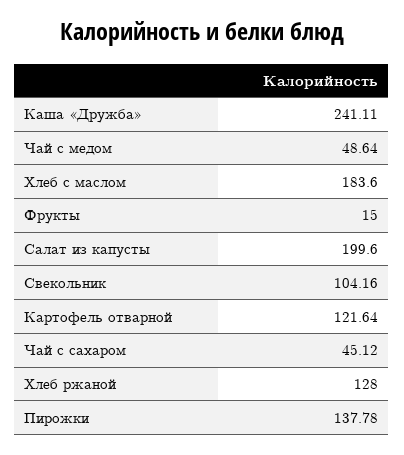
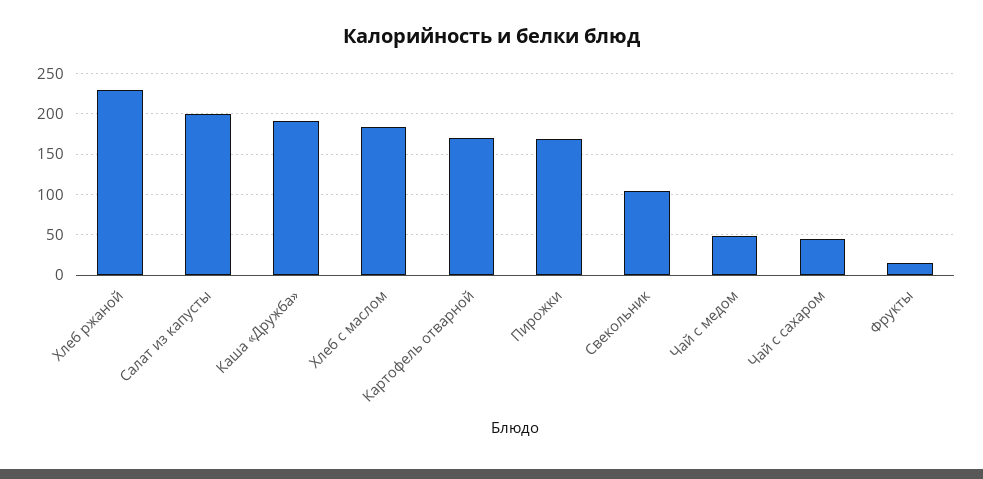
  {
-   "Каша «Дружба»": 241.11,
+   "Каша «Дружба»": 190,
    "Чай с медом": 48.64,
    "Хлеб с маслом": 183.6,
    "Фрукты": 15,
    "Салат из капусты": 199.6,
    "Свекольник": 104.16,
-   "Картофель отварной": 121.64,
+   "Картофель отварной": 170,
    "Чай с сахаром": 45.12,
-   "Хлеб ржаной": 128,
+   "Хлеб ржаной": 230,
-   "Пирожки": 137.78
+   "Пирожки": 170
  }

